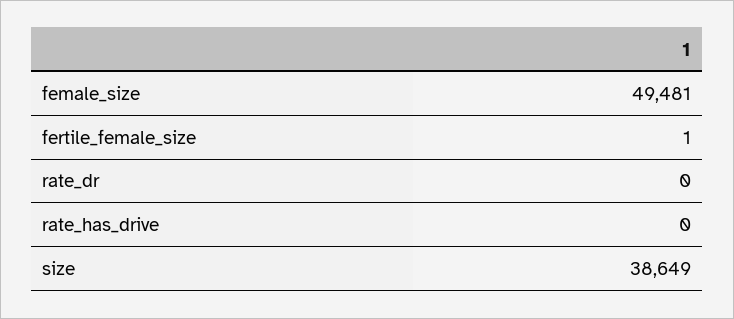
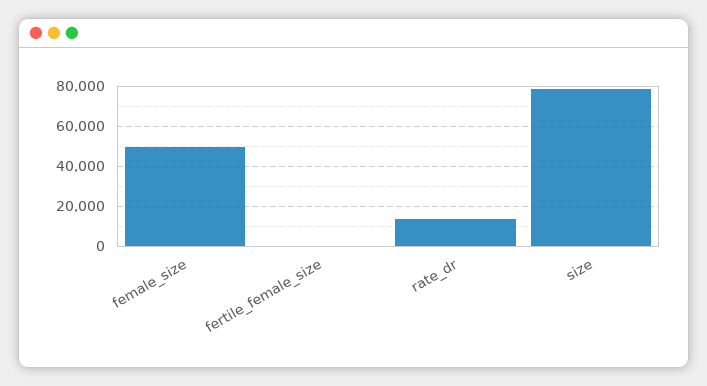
  {
    "female_size": 49481,
    "fertile_female_size": 1,
-   "rate_dr": 0,
+   "rate_dr": 15000,
-   "rate_has_drive": 0,
-   "size": 38649
+   "size": 80000
  }

